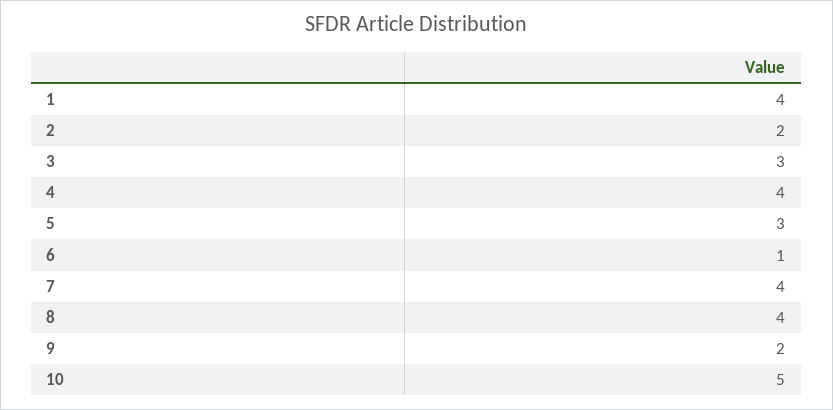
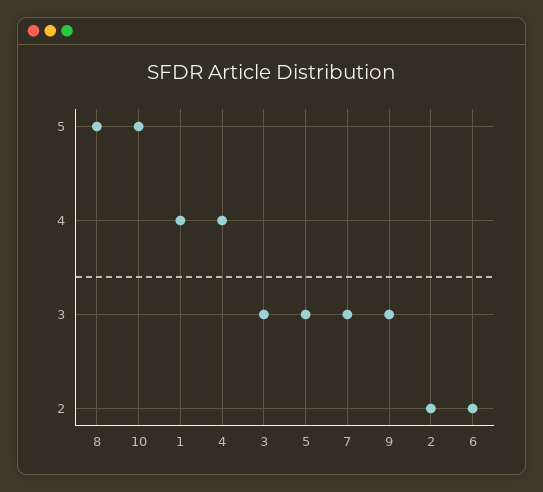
  {
    "1": 4,
    "2": 2,
    "3": 3,
    "4": 4,
    "5": 3,
-   "6": 1,
+   "6": 2,
-   "7": 4,
+   "7": 3,
-   "8": 4,
+   "8": 5,
-   "9": 2,
+   "9": 3,
    "10": 5
  }

